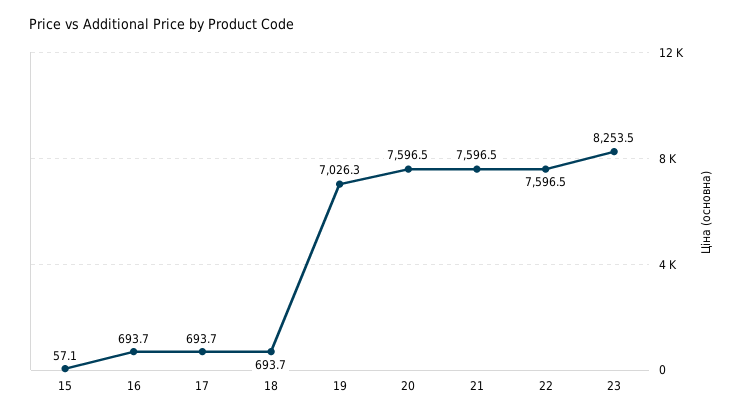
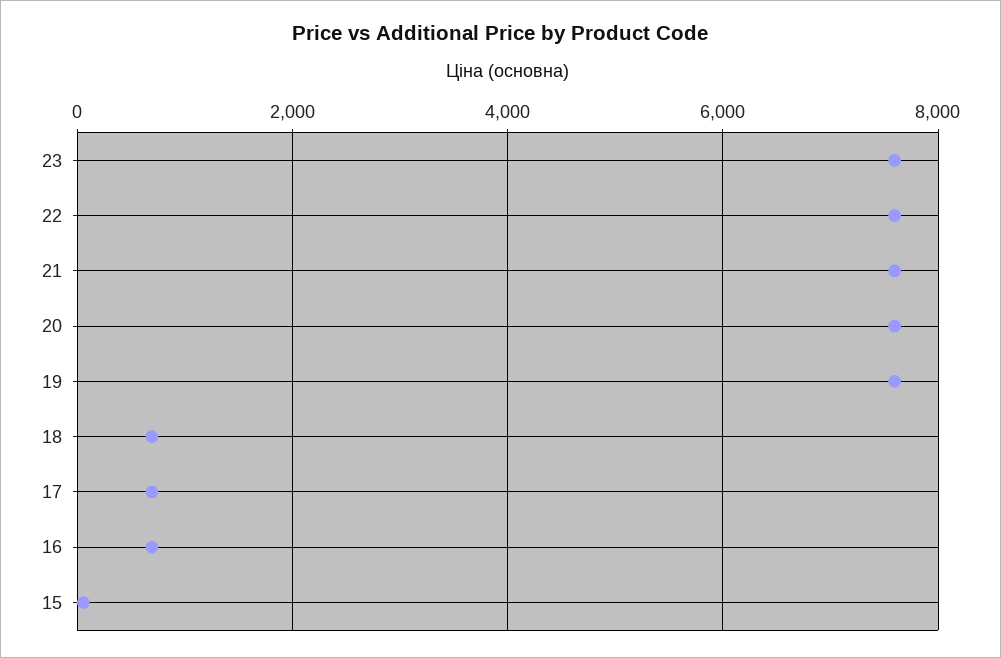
  {
    "15": 57.1,
    "16": 693.7,
    "17": 693.7,
    "18": 693.7,
-   "19": 7026.3,
+   "19": 7600,
    "20": 7596.5,
    "21": 7596.5,
    "22": 7596.5,
-   "23": 8253.5
+   "23": 7600
  }

